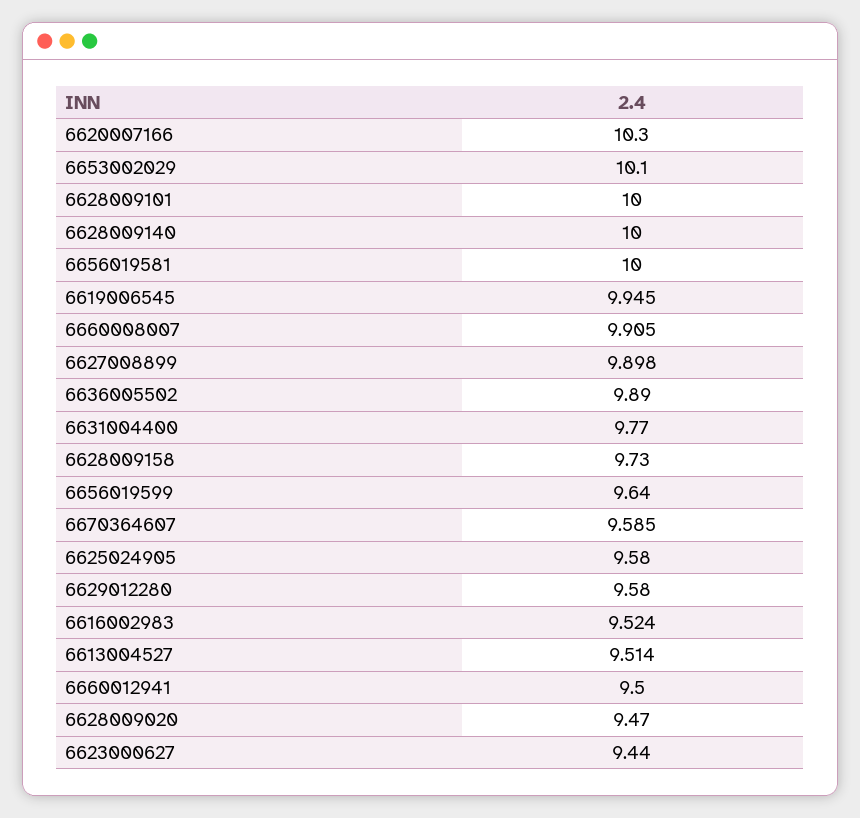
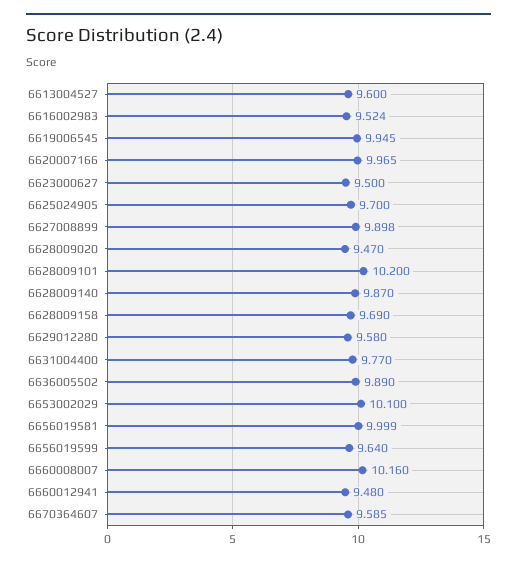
  {
-   "6620007166": 10.3,
+   "6620007166": 9.965,
    "6653002029": 10.1,
-   "6628009101": 10,
+   "6628009101": 10.2,
-   "6628009140": 10,
+   "6628009140": 9.87,
-   "6656019581": 10,
+   "6656019581": 9.999,
    "6619006545": 9.945,
-   "6660008007": 9.905,
+   "6660008007": 10.16,
    "6627008899": 9.898,
    "6636005502": 9.89,
    "6631004400": 9.77,
-   "6628009158": 9.73,
+   "6628009158": 9.69,
    "6656019599": 9.64,
    "6670364607": 9.585,
-   "6625024905": 9.58,
+   "6625024905": 9.7,
    "6629012280": 9.58,
    "6616002983": 9.524,
-   "6613004527": 9.514,
+   "6613004527": 9.6,
-   "6660012941": 9.5,
+   "6660012941": 9.48,
    "6628009020": 9.47,
-   "6623000627": 9.44
+   "6623000627": 9.5
  }

